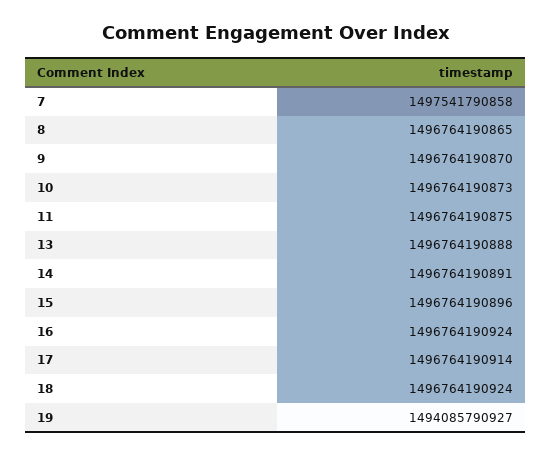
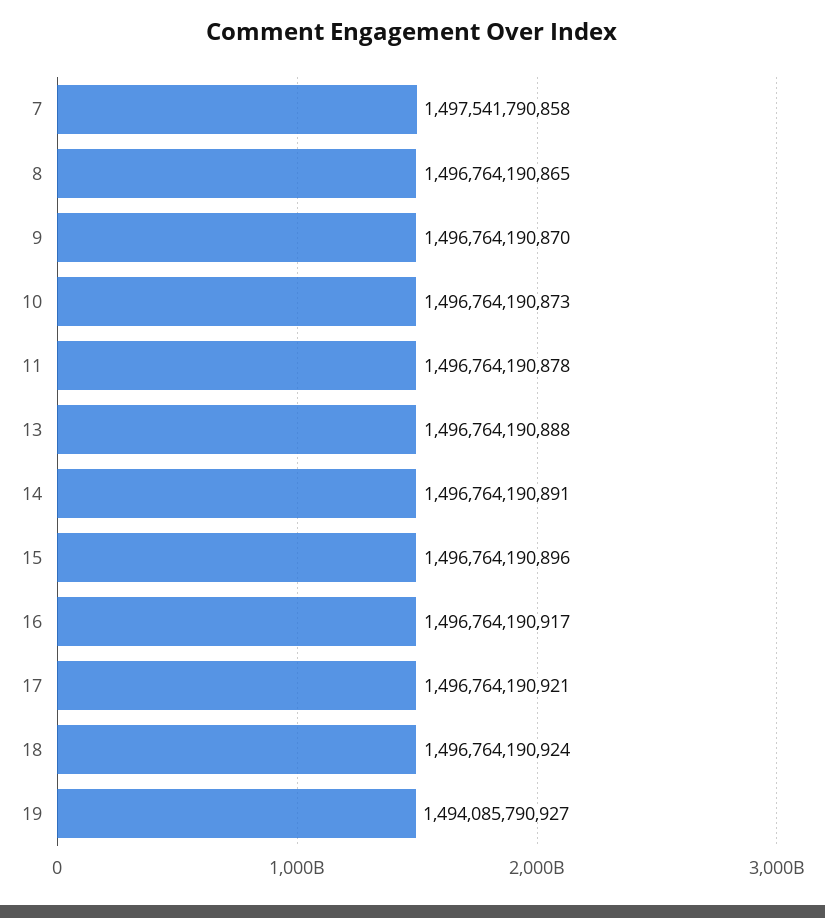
  {
    "7": 1497541790858,
    "8": 1496764190865,
    "9": 1496764190870,
    "10": 1496764190873,
-   "11": 1496764190875,
+   "11": 1496764190878,
    "13": 1496764190888,
    "14": 1496764190891,
    "15": 1496764190896,
-   "16": 1496764190924,
+   "16": 1496764190917,
-   "17": 1496764190914,
+   "17": 1496764190921,
    "18": 1496764190924,
    "19": 1494085790927
  }

